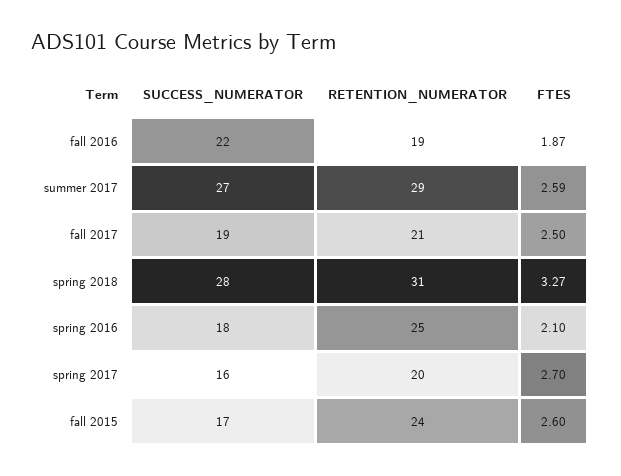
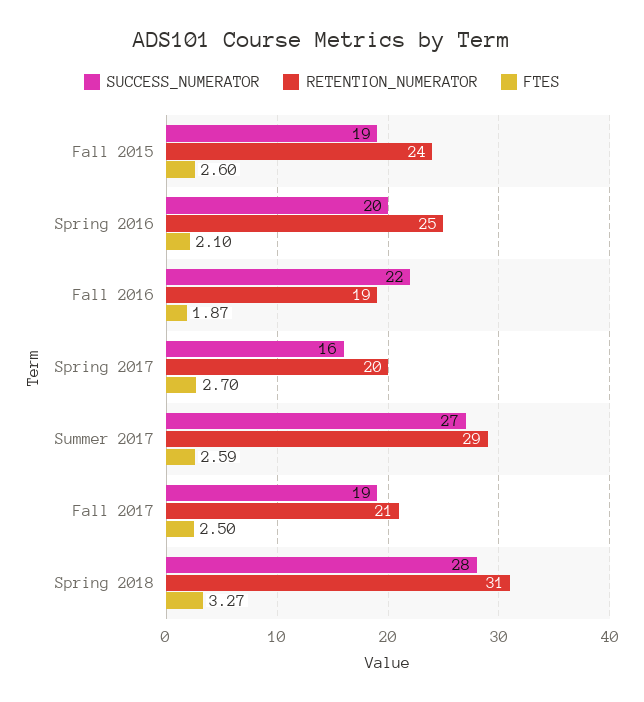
  {
    "SUCCESS_NUMERATOR": {
      "fall 2016": 22,
      "summer 2017": 27,
      "fall 2017": 19,
      "spring 2018": 28,
-     "spring 2016": 18,
+     "spring 2016": 20,
      "spring 2017": 16,
-     "fall 2015": 17
+     "fall 2015": 19
    },
    "RETENTION_NUMERATOR": {
      "fall 2016": 19,
      "summer 2017": 29,
      "fall 2017": 21,
      "spring 2018": 31,
      "spring 2016": 25,
      "spring 2017": 20,
      "fall 2015": 24
    },
    "FTES": {
      "fall 2016": 1.87,
      "summer 2017": 2.59,
      "fall 2017": 2.5,
      "spring 2018": 3.27,
      "spring 2016": 2.1,
      "spring 2017": 2.7,
      "fall 2015": 2.6
    }
  }

